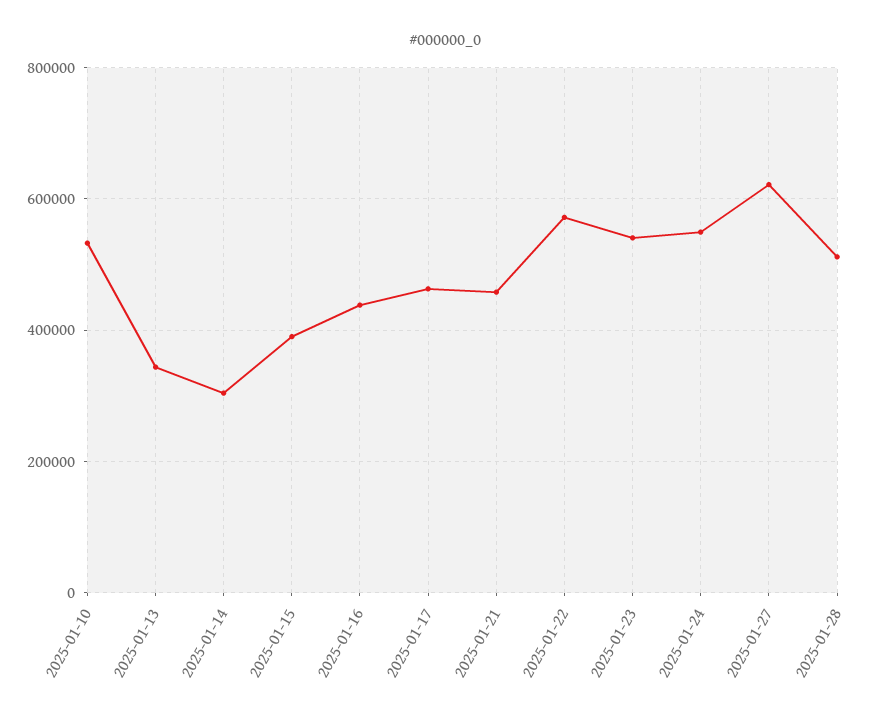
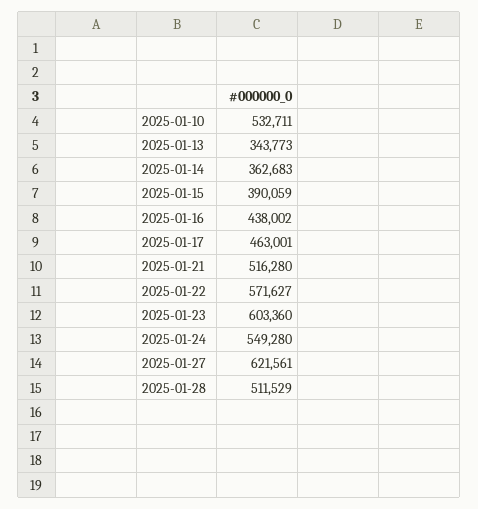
  {
    "2025-01-10": 532711,
    "2025-01-13": 343773,
-   "2025-01-14": 300000,
+   "2025-01-14": 362683,
    "2025-01-15": 390059,
    "2025-01-16": 438002,
    "2025-01-17": 463001,
-   "2025-01-21": 460000,
+   "2025-01-21": 516280,
    "2025-01-22": 571627,
-   "2025-01-23": 540000,
+   "2025-01-23": 603360,
    "2025-01-24": 549280,
    "2025-01-27": 621561,
    "2025-01-28": 511529
  }

